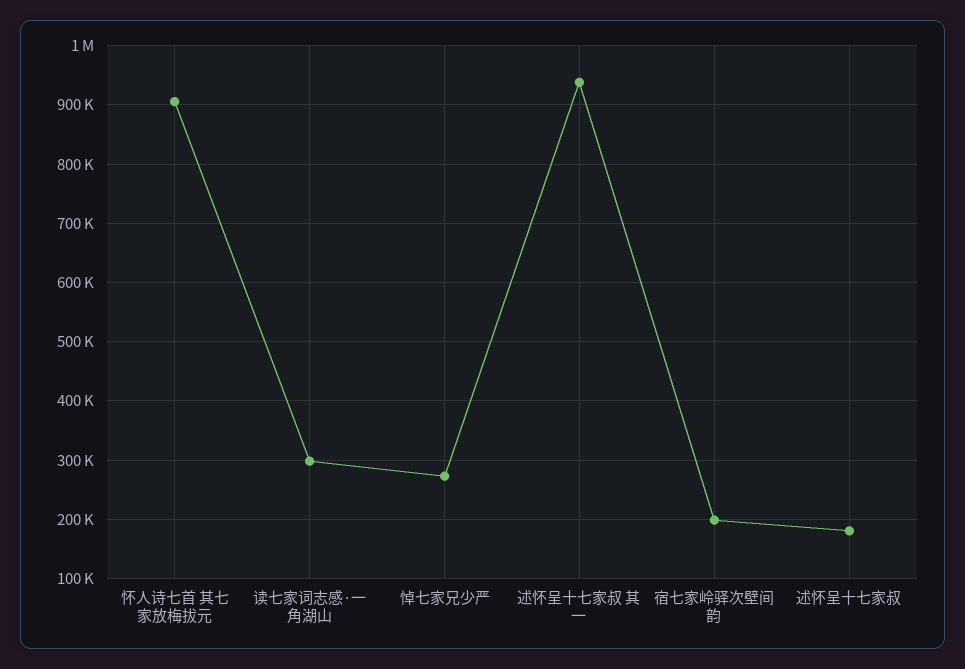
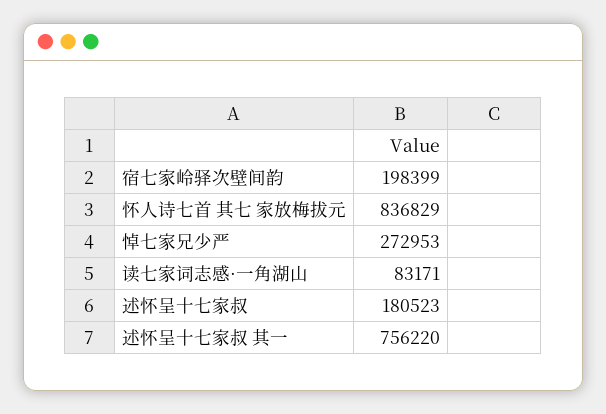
  {
-   "怀人诗七首 其七 家放梅拔元": 900000,
+   "怀人诗七首 其七 家放梅拔元": 836829,
-   "读七家词志感·一角湖山": 300000,
+   "读七家词志感·一角湖山": 83171,
    "悼七家兄少严": 272953,
-   "述怀呈十七家叔 其一": 940000,
+   "述怀呈十七家叔 其一": 756220,
    "宿七家岭驿次壁间韵": 198399,
    "述怀呈十七家叔": 180523
  }

